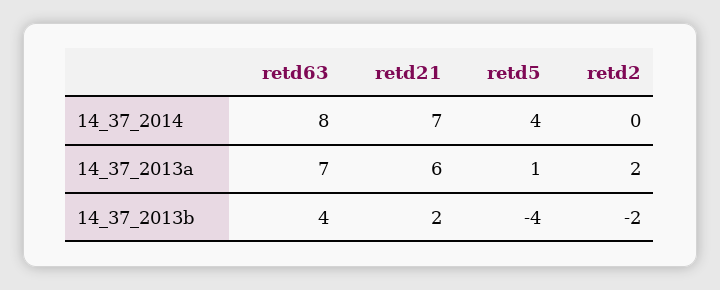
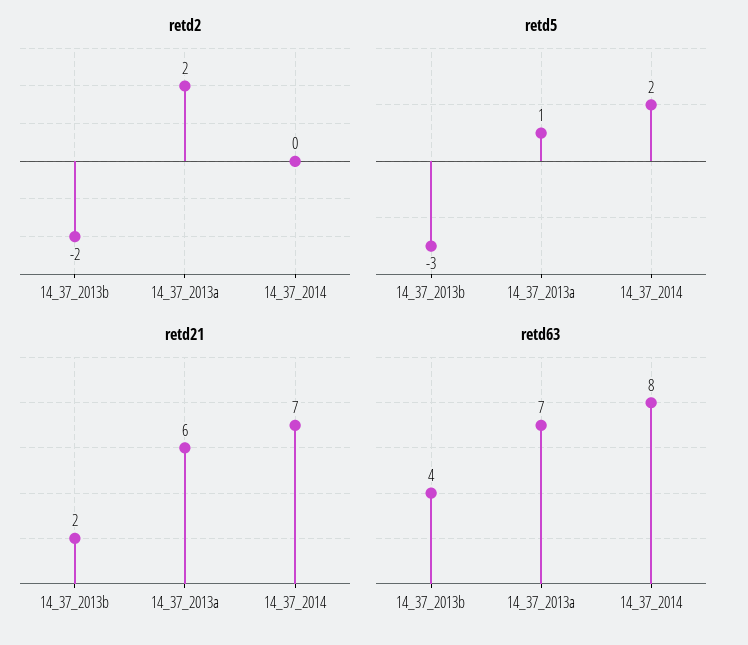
  {
    "retd63": {
      "14_37_2014": 8,
      "14_37_2013a": 7,
      "14_37_2013b": 4
    },
    "retd21": {
      "14_37_2014": 7,
      "14_37_2013a": 6,
      "14_37_2013b": 2
    },
    "retd5": {
-     "14_37_2014": 4,
+     "14_37_2014": 2,
      "14_37_2013a": 1,
-     "14_37_2013b": -4
+     "14_37_2013b": -3
    },
    "retd2": {
      "14_37_2014": 0,
      "14_37_2013a": 2,
      "14_37_2013b": -2
    }
  }

